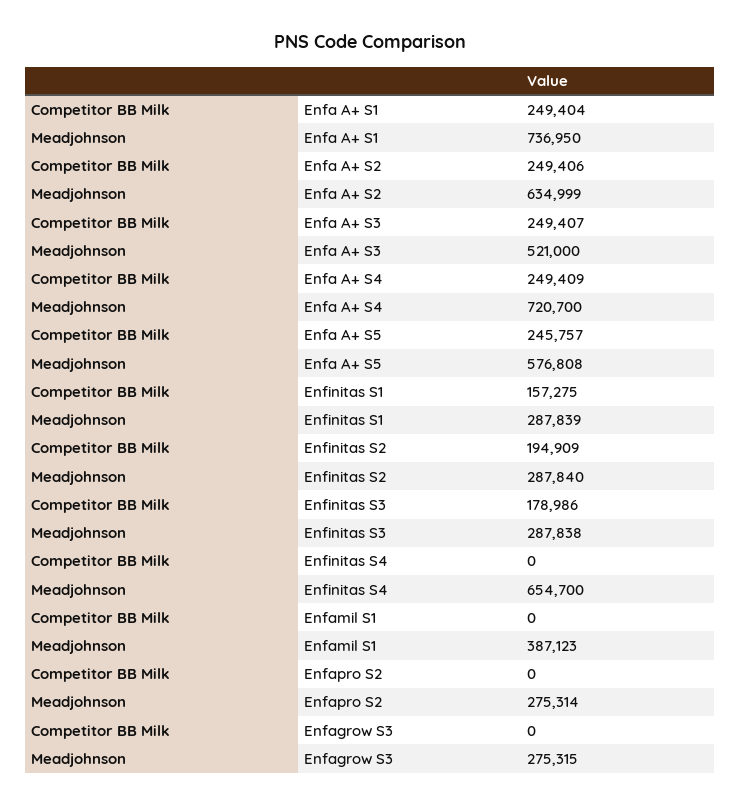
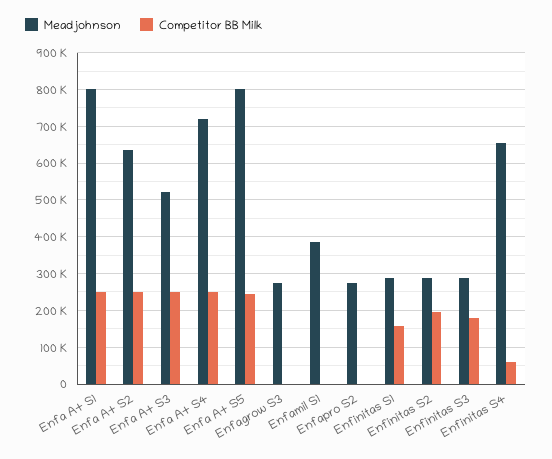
  {
    "Competitor BB Milk": {
      "Enfa A+ S1": 249404,
      "Enfa A+ S2": 249406,
      "Enfa A+ S3": 249407,
      "Enfa A+ S4": 249409,
      "Enfa A+ S5": 245757,
      "Enfinitas S1": 157275,
      "Enfinitas S2": 194909,
      "Enfinitas S3": 178986,
-     "Enfinitas S4": 0,
+     "Enfinitas S4": 60000,
      "Enfamil S1": 0,
      "Enfapro S2": 0,
      "Enfagrow S3": 0
    },
    "Meadjohnson": {
-     "Enfa A+ S1": 736950,
+     "Enfa A+ S1": 800000,
      "Enfa A+ S2": 634999,
      "Enfa A+ S3": 521000,
      "Enfa A+ S4": 720700,
-     "Enfa A+ S5": 576808,
+     "Enfa A+ S5": 800000,
      "Enfinitas S1": 287839,
      "Enfinitas S2": 287840,
      "Enfinitas S3": 287838,
      "Enfinitas S4": 654700,
      "Enfamil S1": 387123,
      "Enfapro S2": 275314,
      "Enfagrow S3": 275315
    }
  }

